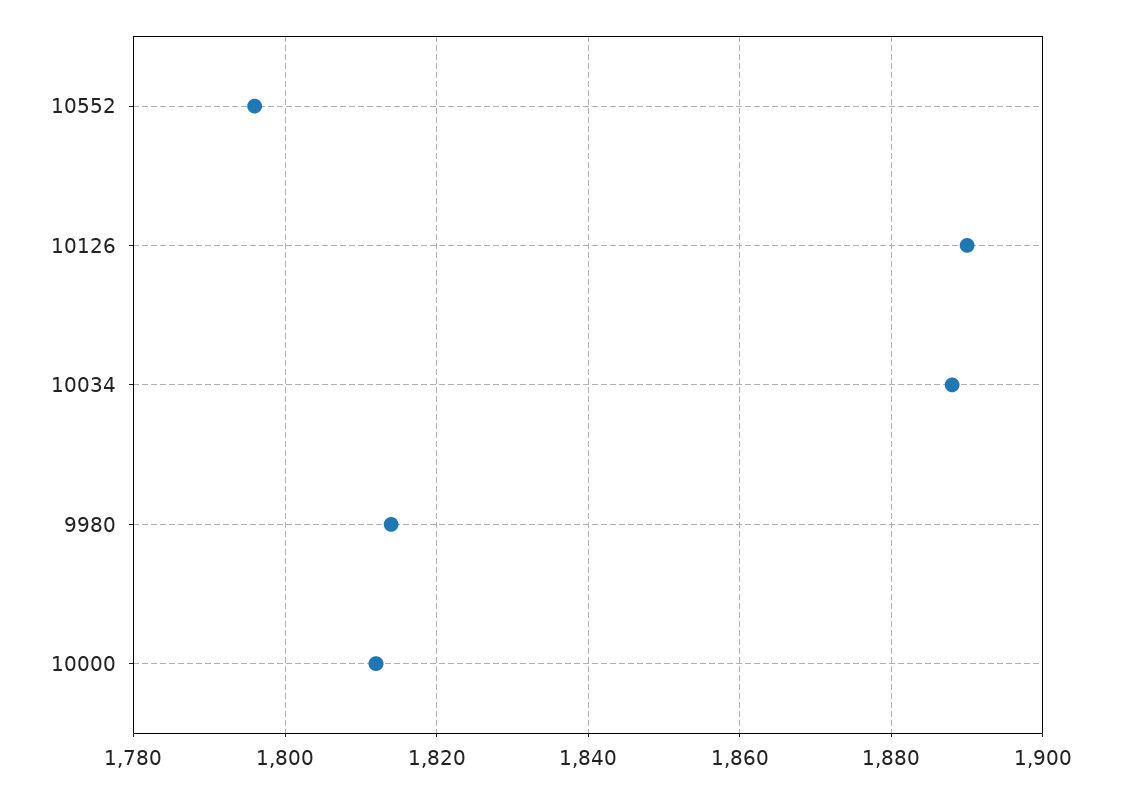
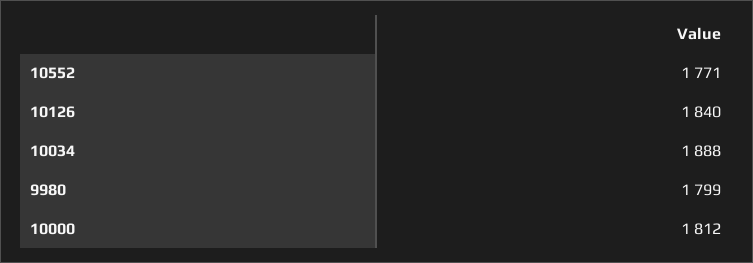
  {
-   "10552": 1795,
+   "10552": 1771,
-   "10126": 1890,
+   "10126": 1840,
    "10034": 1888,
-   "9980": 1815,
+   "9980": 1799,
    "10000": 1812
  }

